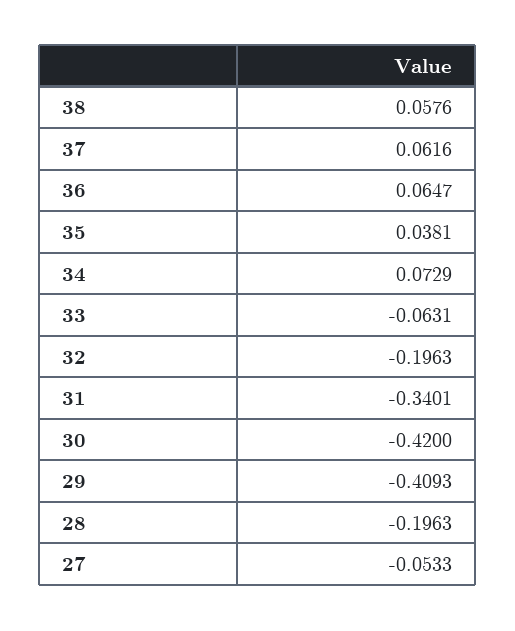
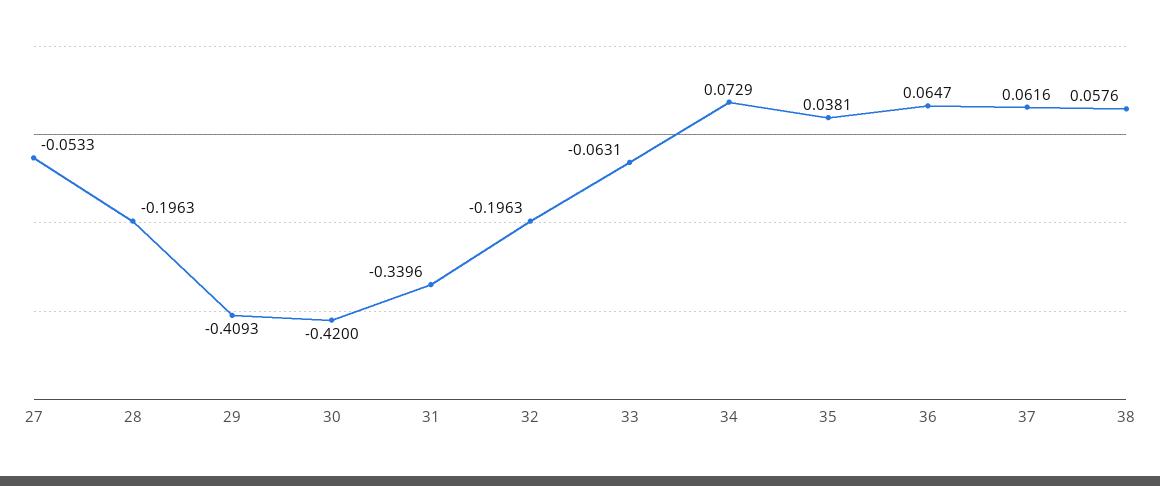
  {
    "38": 0.0576,
    "37": 0.0616,
    "36": 0.0647,
    "35": 0.0381,
    "34": 0.0729,
    "33": -0.0631,
    "32": -0.1963,
-   "31": -0.3401,
+   "31": -0.3396,
    "30": -0.42,
    "29": -0.4093,
    "28": -0.1963,
    "27": -0.0533
  }

